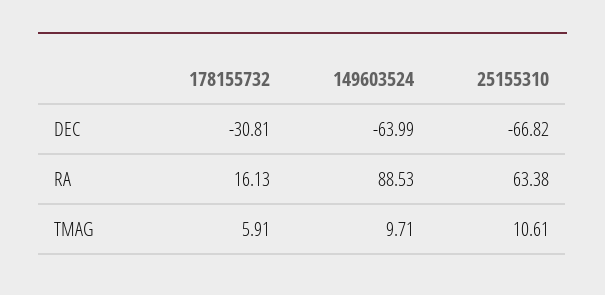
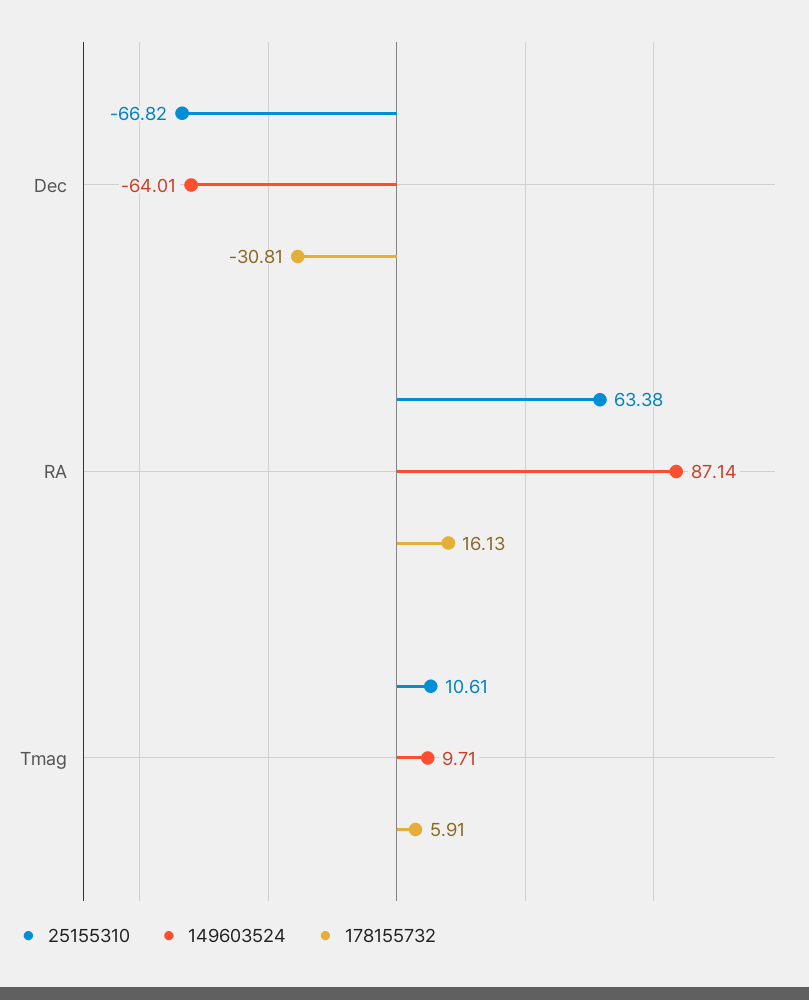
  {
    "178155732": {
      "DEC": -30.81,
      "RA": 16.13,
      "TMAG": 5.91
    },
    "149603524": {
-     "DEC": -63.99,
+     "DEC": -64.01,
-     "RA": 88.53,
+     "RA": 87.14,
      "TMAG": 9.71
    },
    "25155310": {
      "DEC": -66.82,
      "RA": 63.38,
      "TMAG": 10.61
    }
  }

